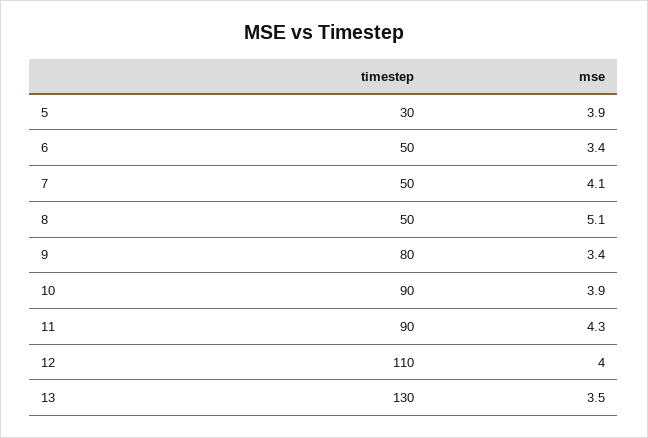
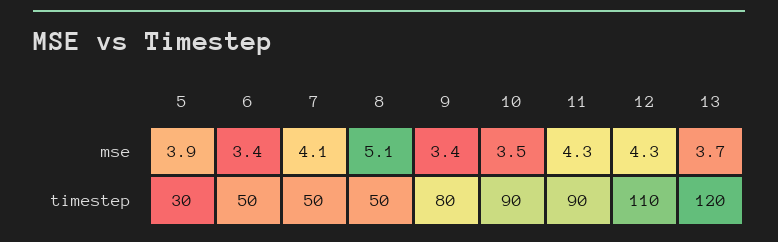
  {
    "timestep": {
      "5": 30,
      "6": 50,
      "7": 50,
      "8": 50,
      "9": 80,
      "10": 90,
      "11": 90,
      "12": 110,
-     "13": 130
+     "13": 120
    },
    "mse": {
      "5": 3.9,
      "6": 3.4,
      "7": 4.1,
      "8": 5.1,
      "9": 3.4,
-     "10": 3.9,
+     "10": 3.5,
      "11": 4.3,
-     "12": 4,
+     "12": 4.3,
-     "13": 3.5
+     "13": 3.7
    }
  }

